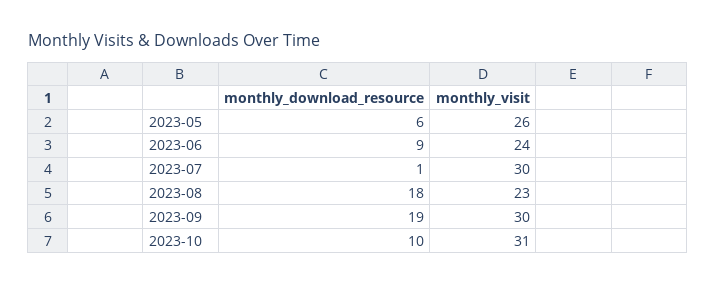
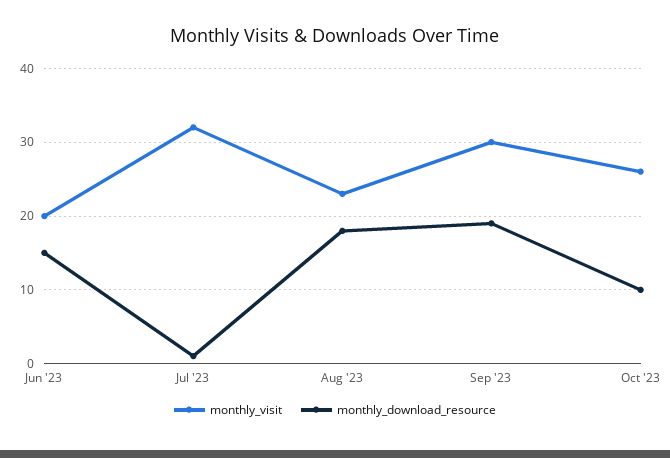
  {
    "monthly_download_resource": {
-     "2023-05": 6,
-     "2023-06": 9,
+     "2023-06": 15,
      "2023-07": 1,
      "2023-08": 18,
      "2023-09": 19,
      "2023-10": 10
    },
    "monthly_visit": {
-     "2023-05": 26,
-     "2023-06": 24,
+     "2023-06": 20,
-     "2023-07": 30,
+     "2023-07": 32,
      "2023-08": 23,
      "2023-09": 30,
-     "2023-10": 31
+     "2023-10": 26
    }
  }

